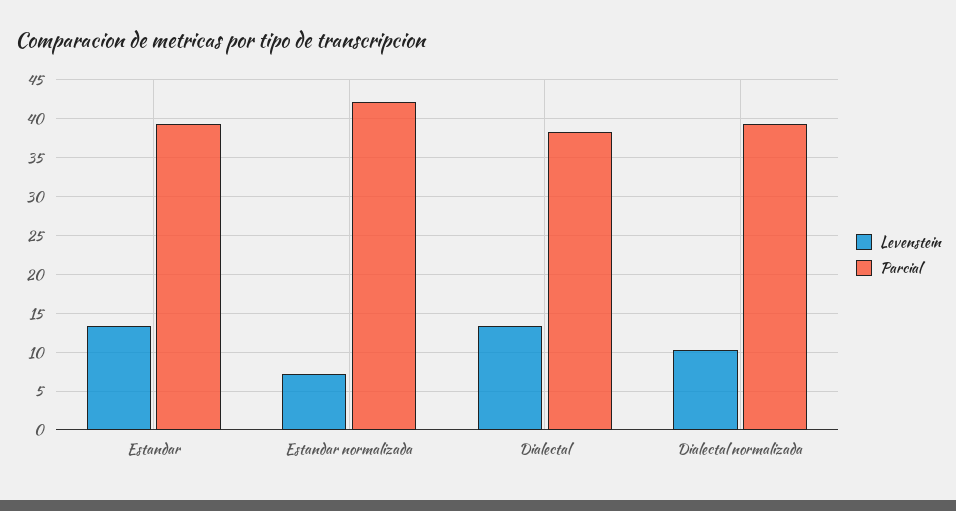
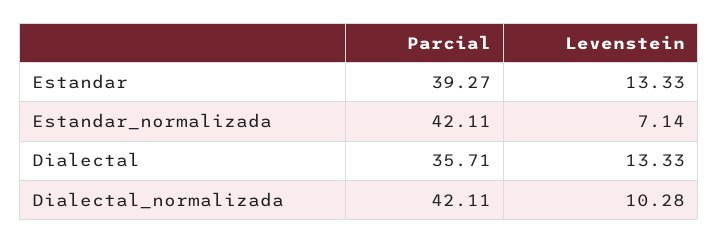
  {
    "Levenstein": {
      "Estandar": 13.33,
      "Estandar normalizada": 7.14,
      "Dialectal": 13.33,
      "Dialectal normalizada": 10.28
    },
    "Parcial": {
      "Estandar": 39.27,
      "Estandar normalizada": 42.11,
-     "Dialectal": 38,
+     "Dialectal": 35.71,
-     "Dialectal normalizada": 39
+     "Dialectal normalizada": 42.11
    }
  }

